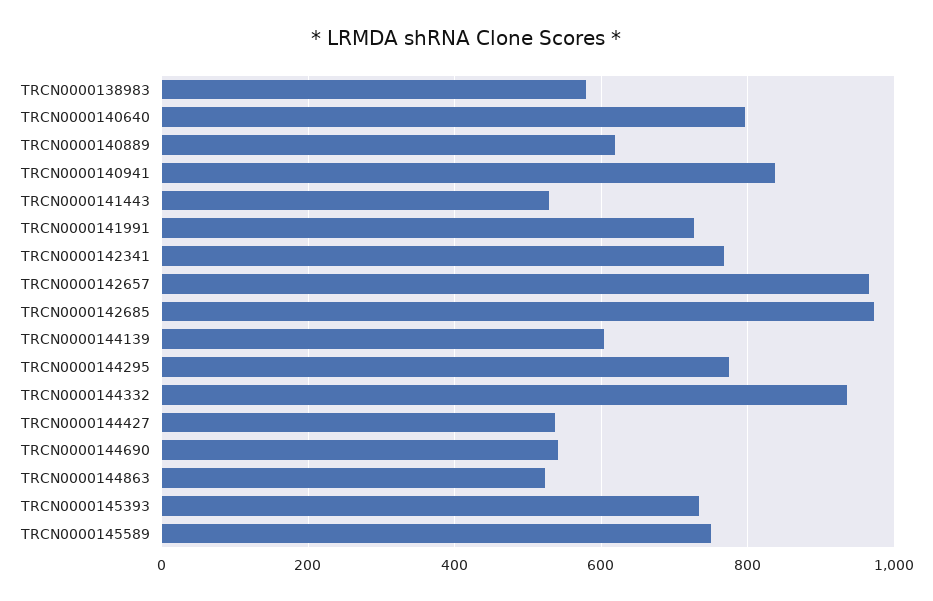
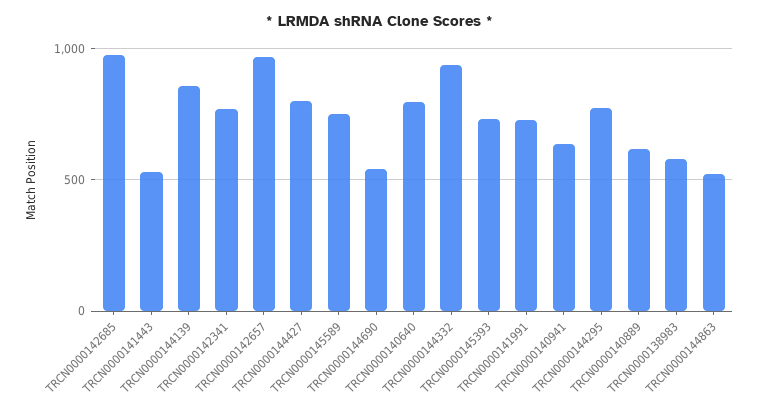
  {
    "TRCN0000138983": 580,
    "TRCN0000140640": 800,
    "TRCN0000140889": 620,
-   "TRCN0000140941": 840,
+   "TRCN0000140941": 650,
    "TRCN0000141443": 520,
    "TRCN0000141991": 720,
    "TRCN0000142341": 760,
    "TRCN0000142657": 960,
    "TRCN0000142685": 980,
-   "TRCN0000144139": 600,
+   "TRCN0000144139": 850,
    "TRCN0000144295": 780,
    "TRCN0000144332": 940,
-   "TRCN0000144427": 540,
+   "TRCN0000144427": 800,
    "TRCN0000144690": 540,
    "TRCN0000144863": 520,
    "TRCN0000145393": 740,
    "TRCN0000145589": 760
  }

